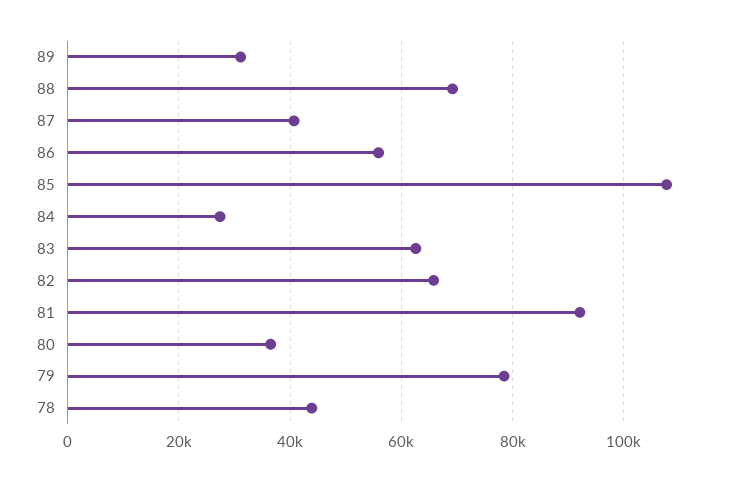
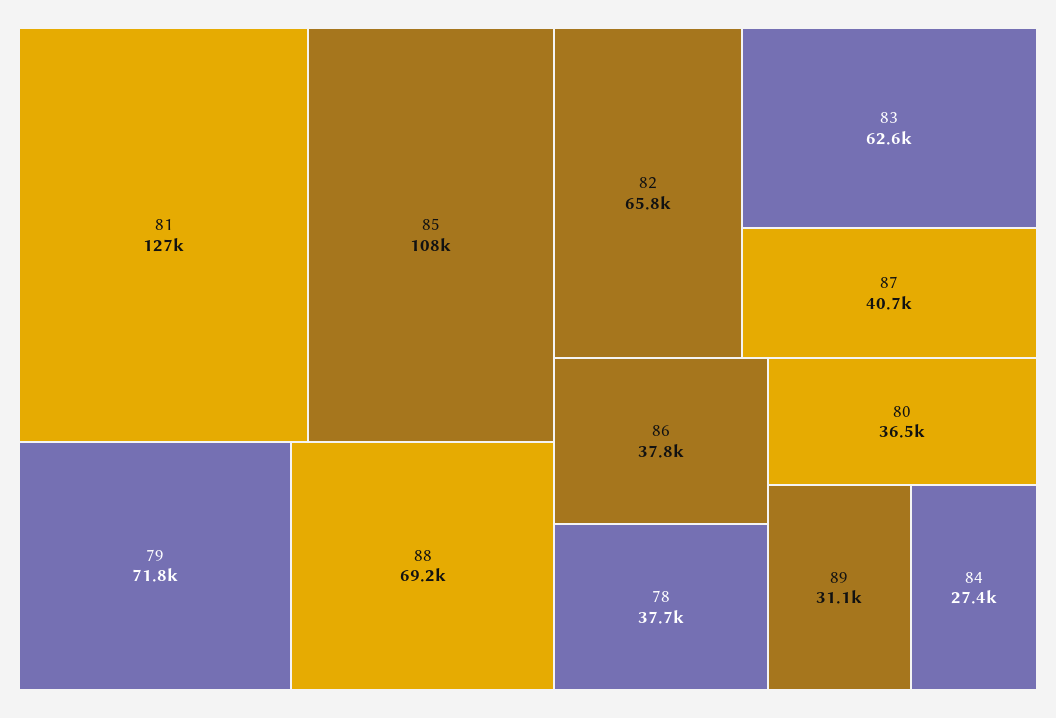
  {
    "89": 31100,
    "88": 69200,
    "87": 40700,
-   "86": 56000,
+   "86": 37800,
    "85": 108000,
    "84": 27400,
    "83": 62600,
    "82": 65800,
-   "81": 92000,
+   "81": 127000,
    "80": 36500,
-   "79": 78000,
+   "79": 71800,
-   "78": 44000
+   "78": 37700
  }

